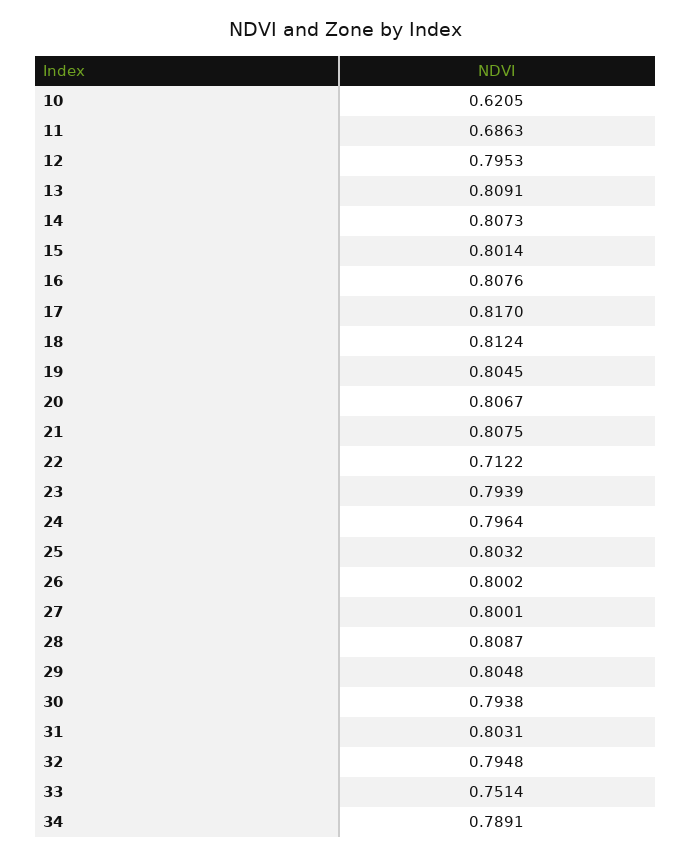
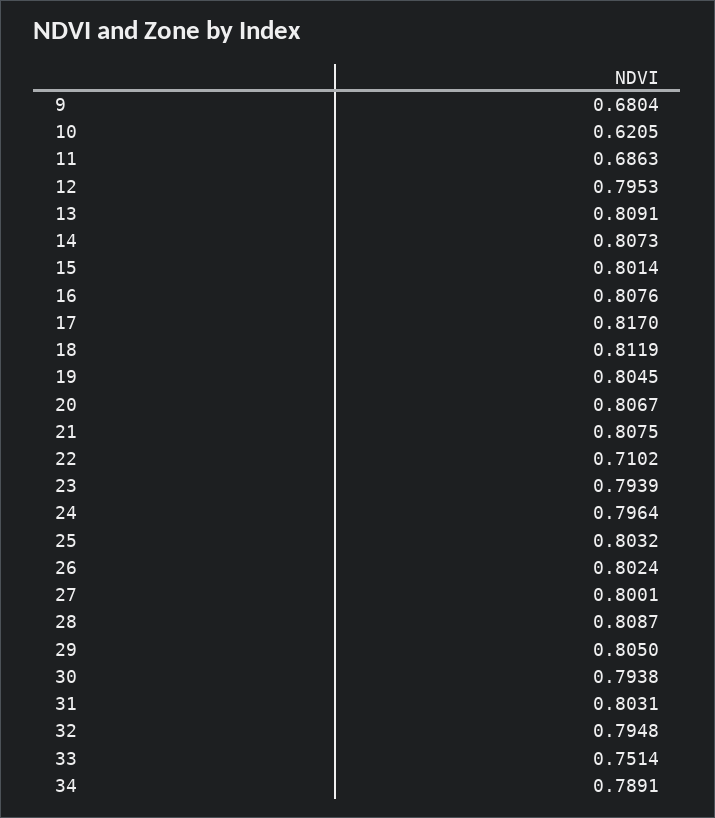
  {
    "10": 0.6205,
    "11": 0.6863,
    "12": 0.7953,
    "13": 0.8091,
    "14": 0.8073,
    "15": 0.8014,
    "16": 0.8076,
    "17": 0.817,
-   "18": 0.8124,
+   "18": 0.8119,
    "19": 0.8045,
    "20": 0.8067,
    "21": 0.8075,
-   "22": 0.7122,
+   "22": 0.7102,
    "23": 0.7939,
    "24": 0.7964,
    "25": 0.8032,
-   "26": 0.8002,
+   "26": 0.8024,
    "27": 0.8001,
    "28": 0.8087,
-   "29": 0.8048,
+   "29": 0.805,
    "30": 0.7938,
    "31": 0.8031,
    "32": 0.7948,
    "33": 0.7514,
-   "34": 0.7891
+   "34": 0.7891,
+   "9": 0.6804
  }

